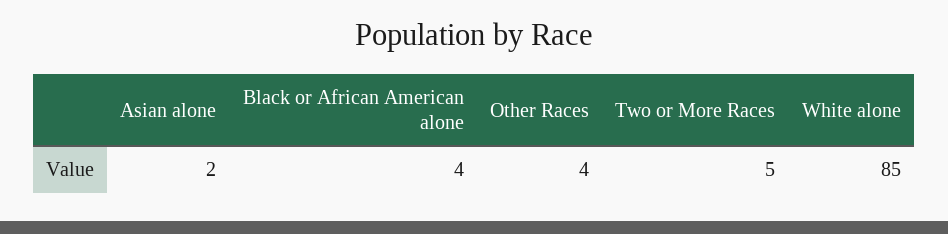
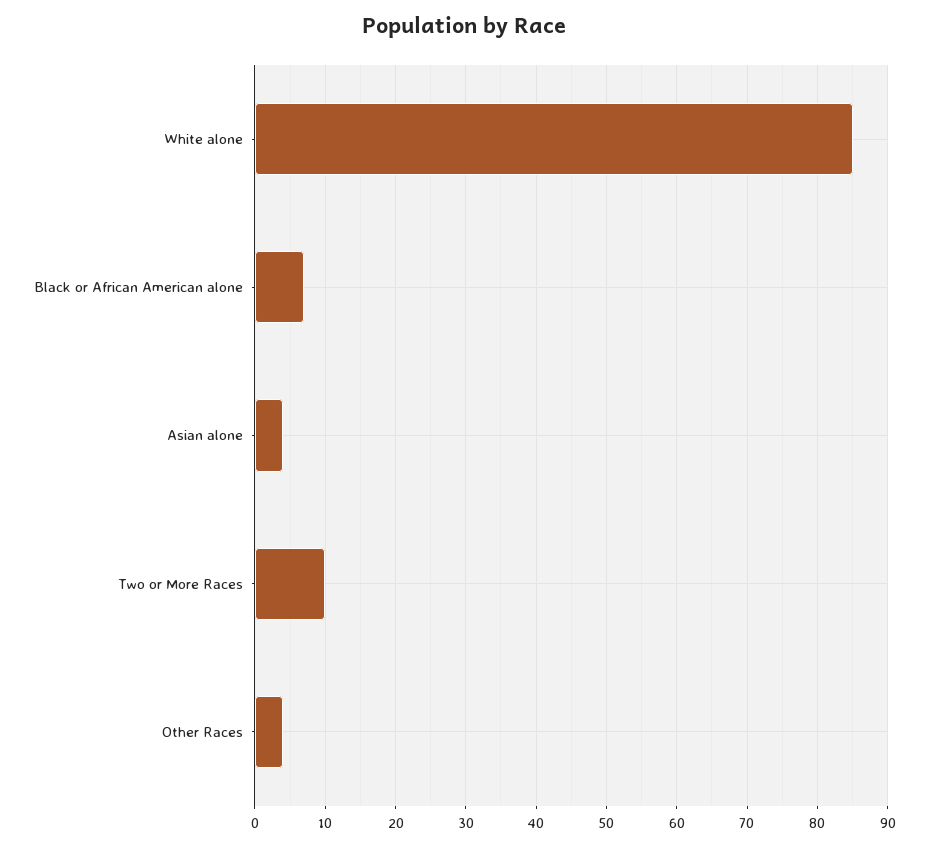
  {
-   "Asian alone": 2,
+   "Asian alone": 4,
-   "Black or African American alone": 4,
+   "Black or African American alone": 7,
    "Other Races": 4,
-   "Two or More Races": 5,
+   "Two or More Races": 10,
    "White alone": 85
  }

